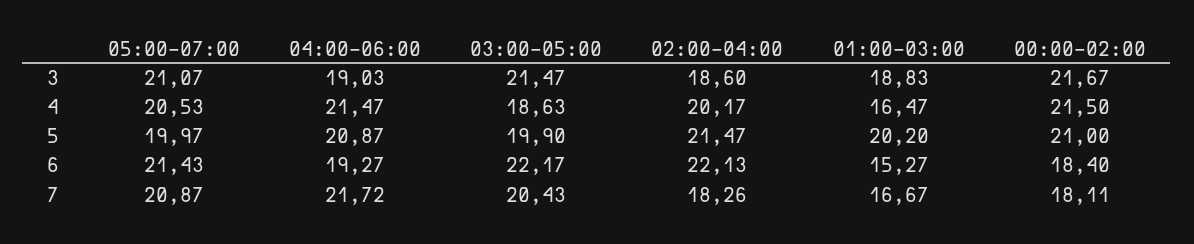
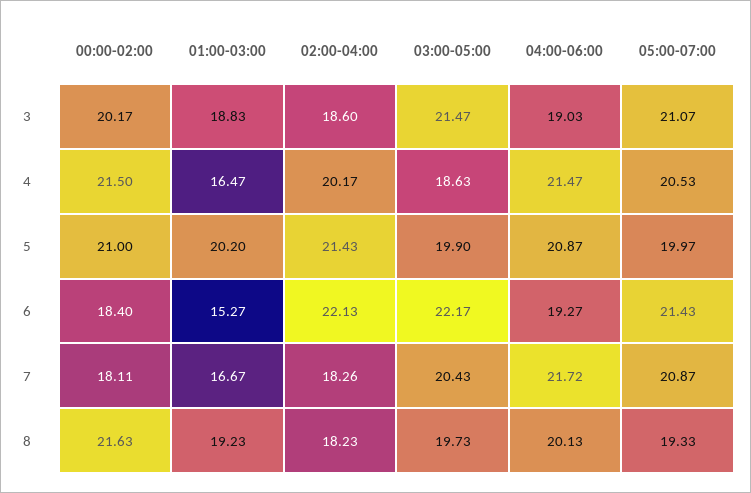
  {
    "05:00-07:00": {
      "3": 21.07,
      "4": 20.53,
      "5": 19.97,
      "6": 21.43,
-     "7": 20.87
+     "7": 20.87,
+     "8": 19.33
    },
    "04:00-06:00": {
      "3": 19.03,
      "4": 21.47,
      "5": 20.87,
      "6": 19.27,
-     "7": 21.72
+     "7": 21.72,
+     "8": 20.13
    },
    "03:00-05:00": {
      "3": 21.47,
      "4": 18.63,
      "5": 19.9,
      "6": 22.17,
-     "7": 20.43
+     "7": 20.43,
+     "8": 19.73
    },
    "02:00-04:00": {
      "3": 18.6,
      "4": 20.17,
-     "5": 21.47,
+     "5": 21.43,
      "6": 22.13,
-     "7": 18.26
+     "7": 18.26,
+     "8": 18.23
    },
    "01:00-03:00": {
      "3": 18.83,
      "4": 16.47,
      "5": 20.2,
      "6": 15.27,
-     "7": 16.67
+     "7": 16.67,
+     "8": 19.23
    },
    "00:00-02:00": {
-     "3": 21.67,
+     "3": 20.17,
      "4": 21.5,
      "5": 21,
      "6": 18.4,
-     "7": 18.11
+     "7": 18.11,
+     "8": 21.63
    }
  }

